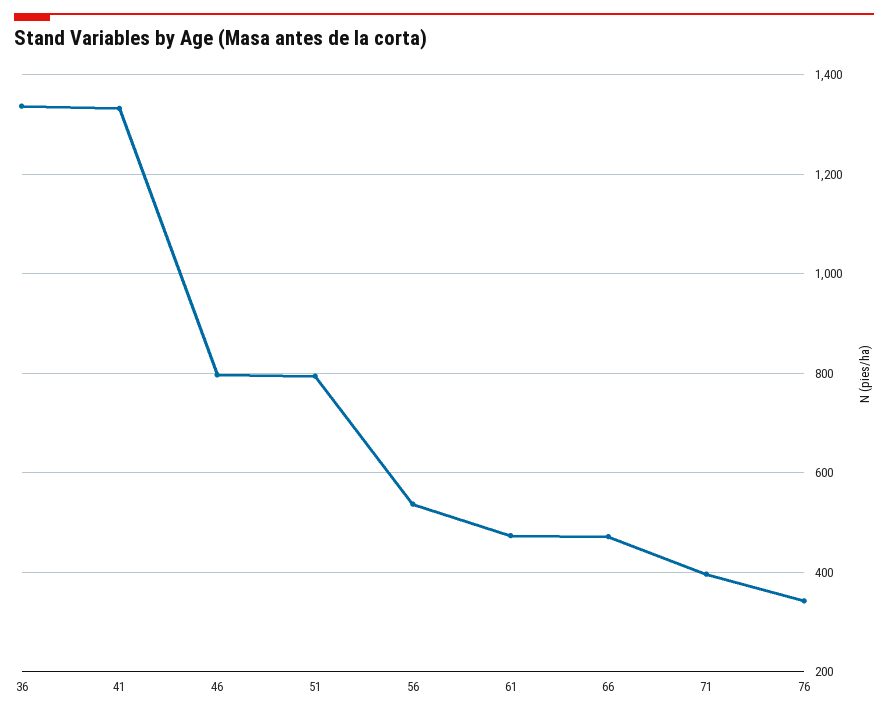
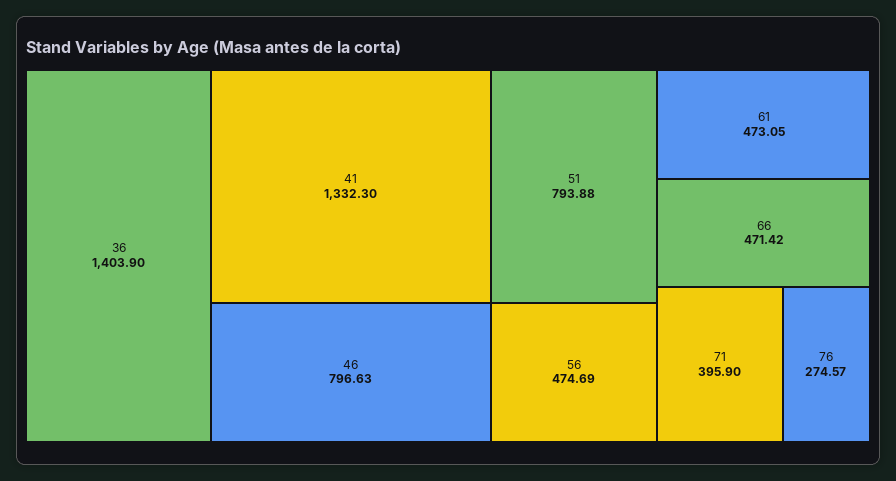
  {
-   "36": 1340,
+   "36": 1403.9,
    "41": 1332.3,
    "46": 796.63,
    "51": 793.88,
-   "56": 540,
+   "56": 474.69,
    "61": 473.05,
    "66": 471.42,
    "71": 395.9,
-   "76": 340
+   "76": 274.57
  }

